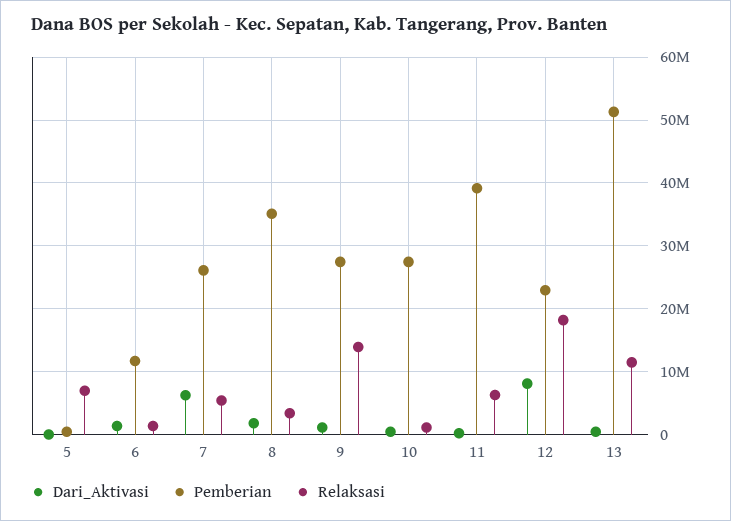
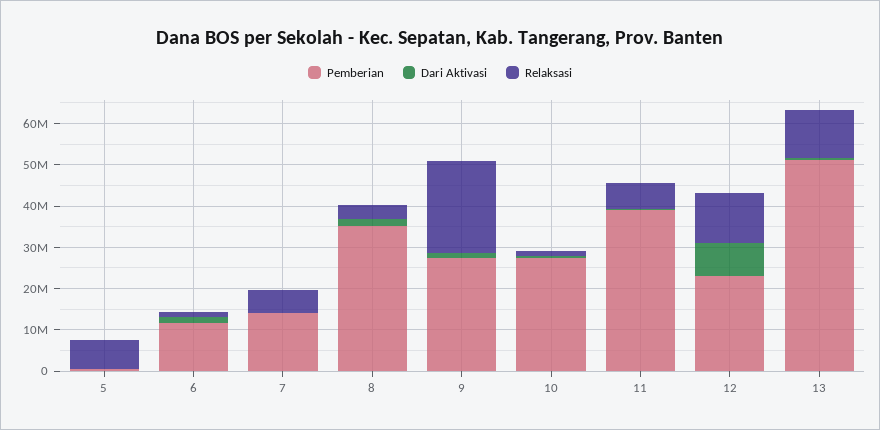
  {
    "Dari_Aktivasi": {
      "5": 0,
      "6": 1000000,
-     "7": 6000000,
+     "7": 0,
      "8": 2000000,
      "9": 1000000,
      "10": 0,
      "11": 0,
      "12": 8000000,
      "13": 0
    },
    "Pemberian": {
      "5": 0,
      "6": 12000000,
-     "7": 26000000,
+     "7": 14000000,
      "8": 35000000,
      "9": 27000000,
      "10": 27000000,
      "11": 39000000,
      "12": 23000000,
      "13": 51000000
    },
    "Relaksasi": {
      "5": 7000000,
      "6": 1000000,
      "7": 5000000,
      "8": 3000000,
-     "9": 14000000,
+     "9": 22000000,
      "10": 1000000,
      "11": 6000000,
-     "12": 18000000,
+     "12": 12000000,
      "13": 11000000
    }
  }

